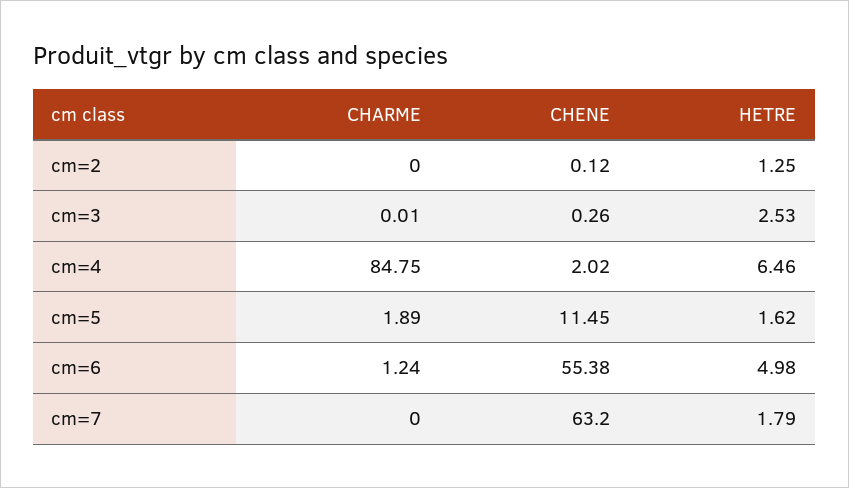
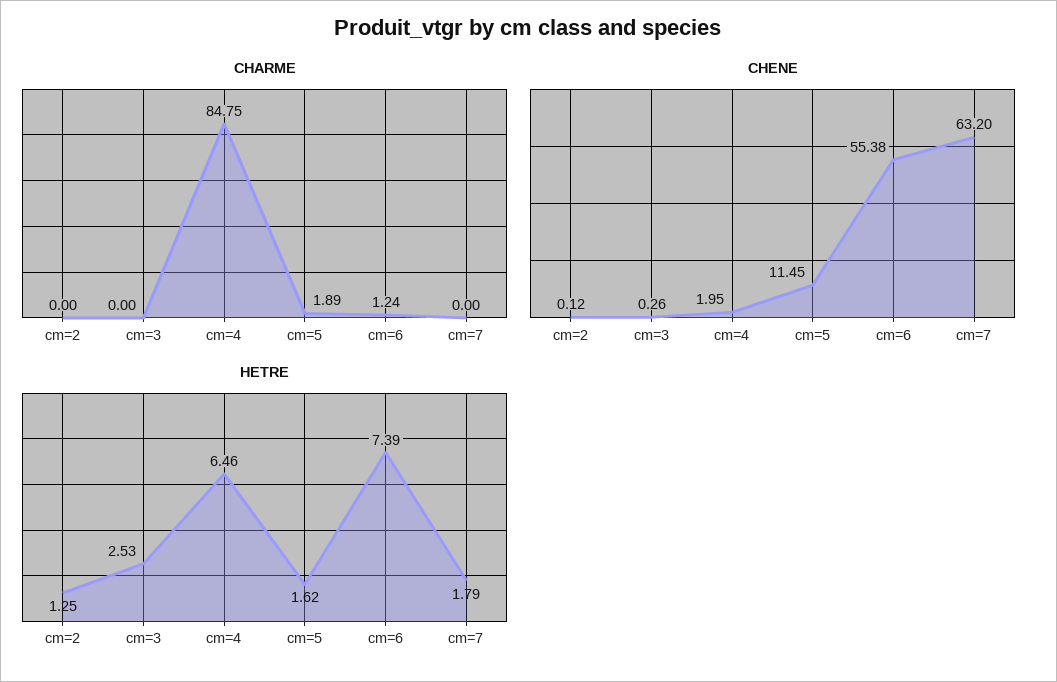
  {
    "CHARME": {
      "cm=2": 0,
-     "cm=3": 0.01,
+     "cm=3": 0,
      "cm=4": 84.75,
      "cm=5": 1.89,
      "cm=6": 1.24,
      "cm=7": 0
    },
    "CHENE": {
      "cm=2": 0.12,
      "cm=3": 0.26,
-     "cm=4": 2.02,
+     "cm=4": 1.95,
      "cm=5": 11.45,
      "cm=6": 55.38,
      "cm=7": 63.2
    },
    "HETRE": {
      "cm=2": 1.25,
      "cm=3": 2.53,
      "cm=4": 6.46,
      "cm=5": 1.62,
-     "cm=6": 4.98,
+     "cm=6": 7.39,
      "cm=7": 1.79
    }
  }

